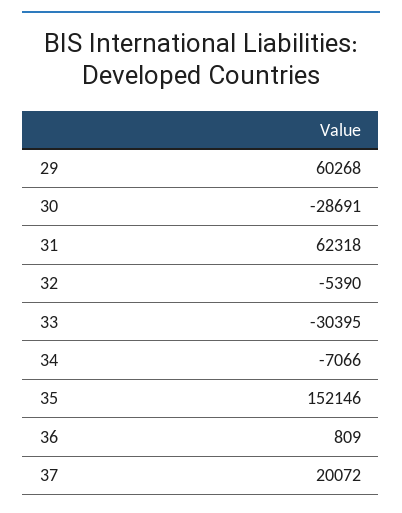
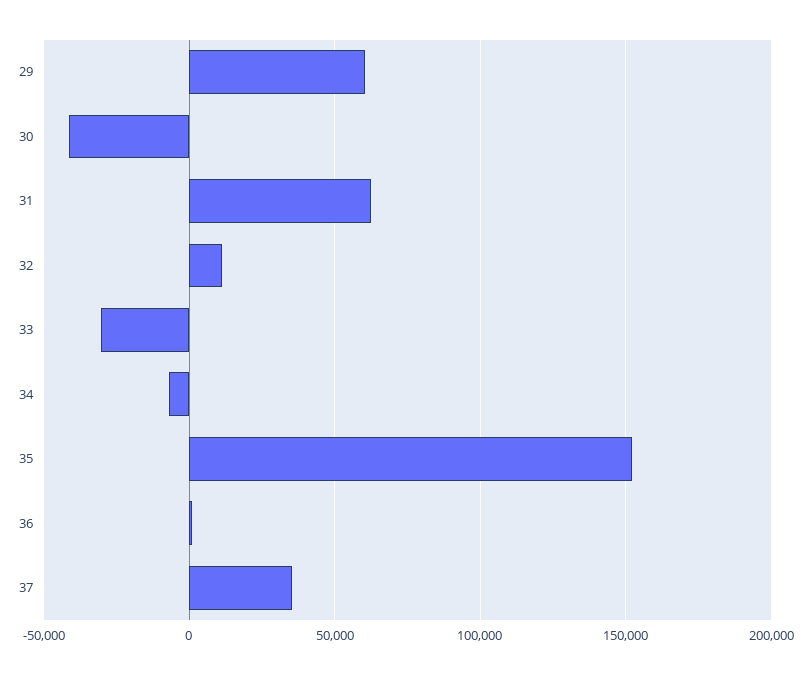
  {
    "29": 60268,
-   "30": -28691,
+   "30": -40000,
    "31": 62318,
-   "32": -5390,
+   "32": 10000,
    "33": -30395,
    "34": -7066,
    "35": 152146,
    "36": 809,
-   "37": 20072
+   "37": 35000
  }

